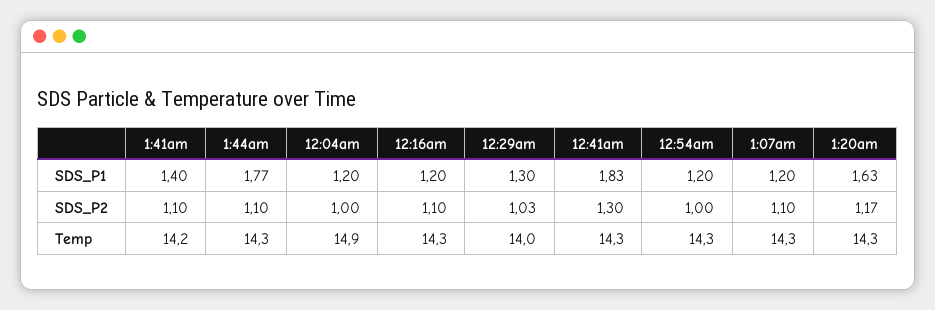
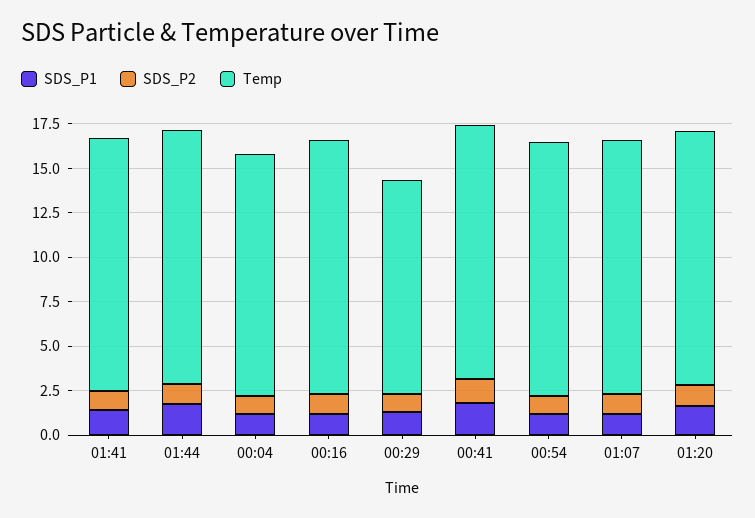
  {
    "SDS_P1": {
      "1:41am": 1.4,
      "1:44am": 1.77,
      "12:04am": 1.2,
      "12:16am": 1.2,
      "12:29am": 1.3,
      "12:41am": 1.83,
      "12:54am": 1.2,
      "1:07am": 1.2,
      "1:20am": 1.63
    },
    "SDS_P2": {
      "1:41am": 1.1,
      "1:44am": 1.1,
      "12:04am": 1,
      "12:16am": 1.1,
      "12:29am": 1.03,
      "12:41am": 1.3,
      "12:54am": 1,
      "1:07am": 1.1,
      "1:20am": 1.17
    },
    "Temp": {
      "1:41am": 14.2,
      "1:44am": 14.3,
-     "12:04am": 14.9,
+     "12:04am": 13.5,
      "12:16am": 14.3,
-     "12:29am": 14,
+     "12:29am": 12,
      "12:41am": 14.3,
      "12:54am": 14.3,
      "1:07am": 14.3,
      "1:20am": 14.3
    }
  }

